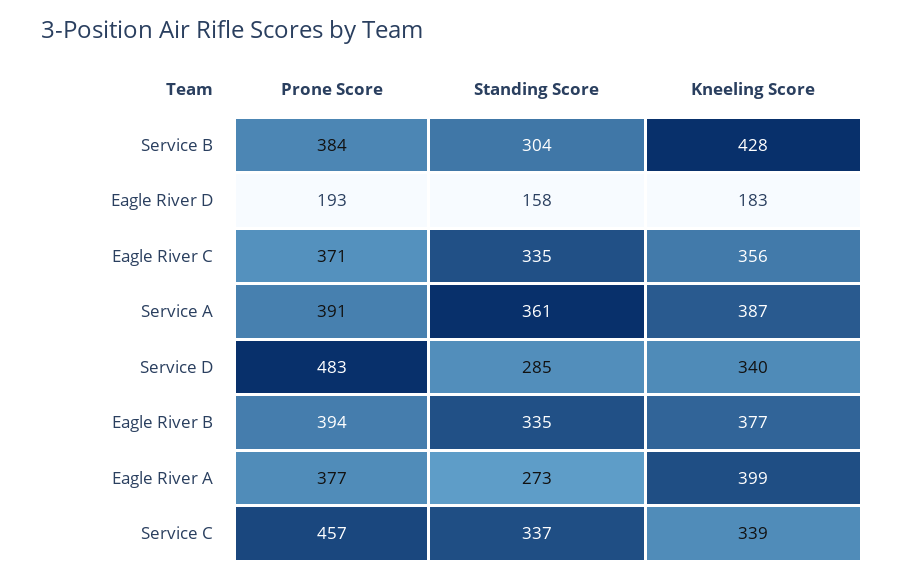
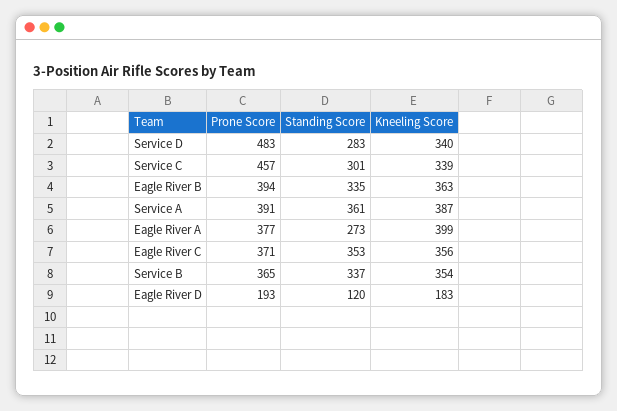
  {
    "Prone Score": {
-     "Service B": 384,
+     "Service B": 365,
      "Eagle River D": 193,
      "Eagle River C": 371,
      "Service A": 391,
      "Service D": 483,
      "Eagle River B": 394,
      "Eagle River A": 377,
      "Service C": 457
    },
    "Standing Score": {
-     "Service B": 304,
+     "Service B": 337,
-     "Eagle River D": 158,
+     "Eagle River D": 120,
-     "Eagle River C": 335,
+     "Eagle River C": 353,
      "Service A": 361,
-     "Service D": 285,
+     "Service D": 283,
      "Eagle River B": 335,
      "Eagle River A": 273,
-     "Service C": 337
+     "Service C": 301
    },
    "Kneeling Score": {
-     "Service B": 428,
+     "Service B": 354,
      "Eagle River D": 183,
      "Eagle River C": 356,
      "Service A": 387,
      "Service D": 340,
-     "Eagle River B": 377,
+     "Eagle River B": 363,
      "Eagle River A": 399,
      "Service C": 339
    }
  }

